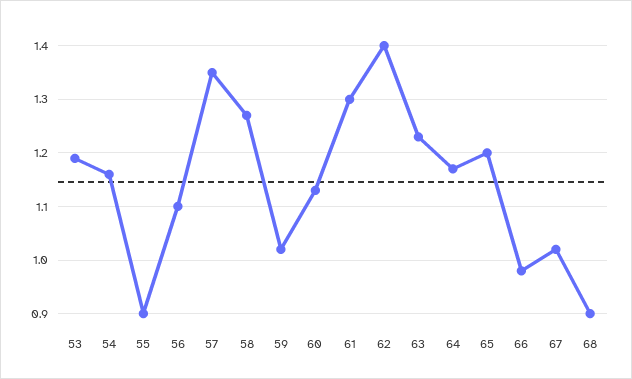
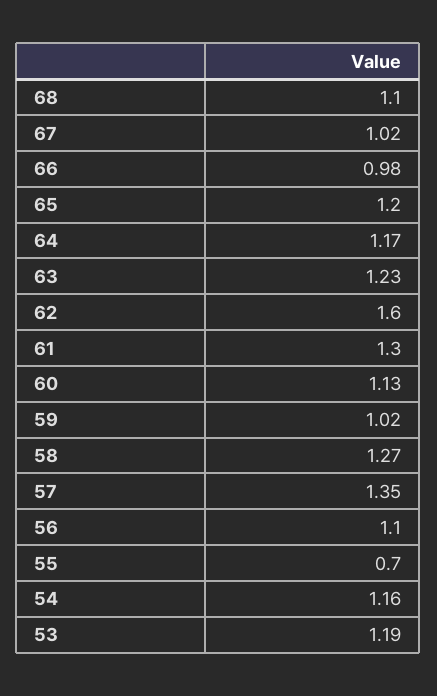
  {
    "53": 1.19,
    "54": 1.16,
-   "55": 0.9,
+   "55": 0.7,
    "56": 1.1,
    "57": 1.35,
    "58": 1.27,
    "59": 1.02,
    "60": 1.13,
    "61": 1.3,
-   "62": 1.4,
+   "62": 1.6,
    "63": 1.23,
    "64": 1.17,
    "65": 1.2,
    "66": 0.98,
    "67": 1.02,
-   "68": 0.9
+   "68": 1.1
  }

